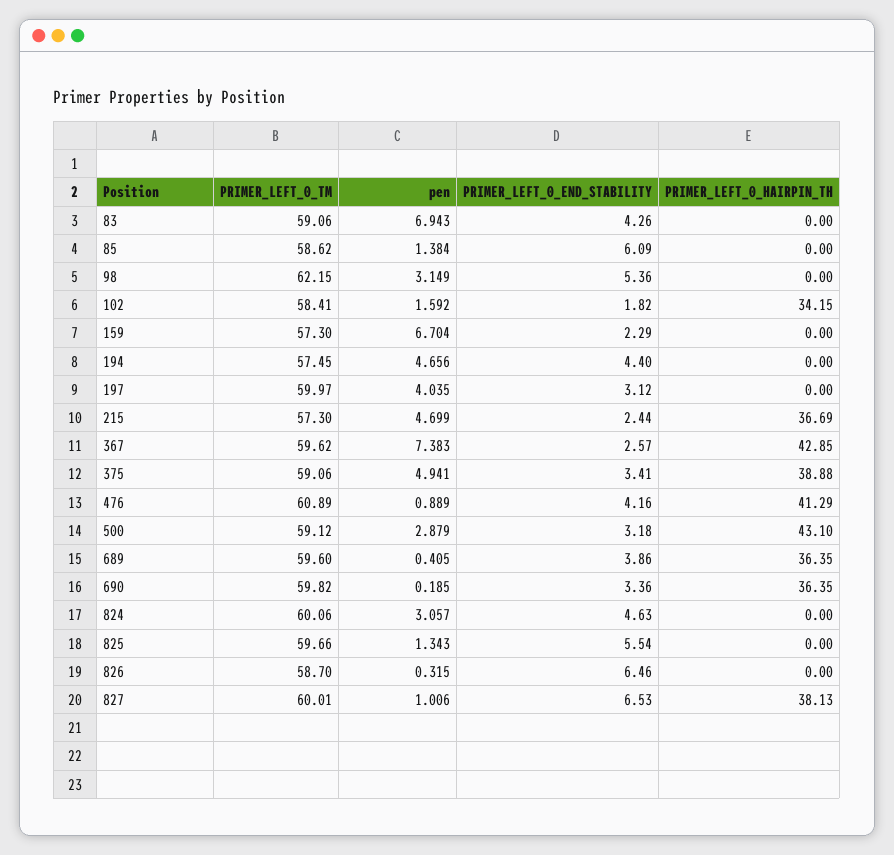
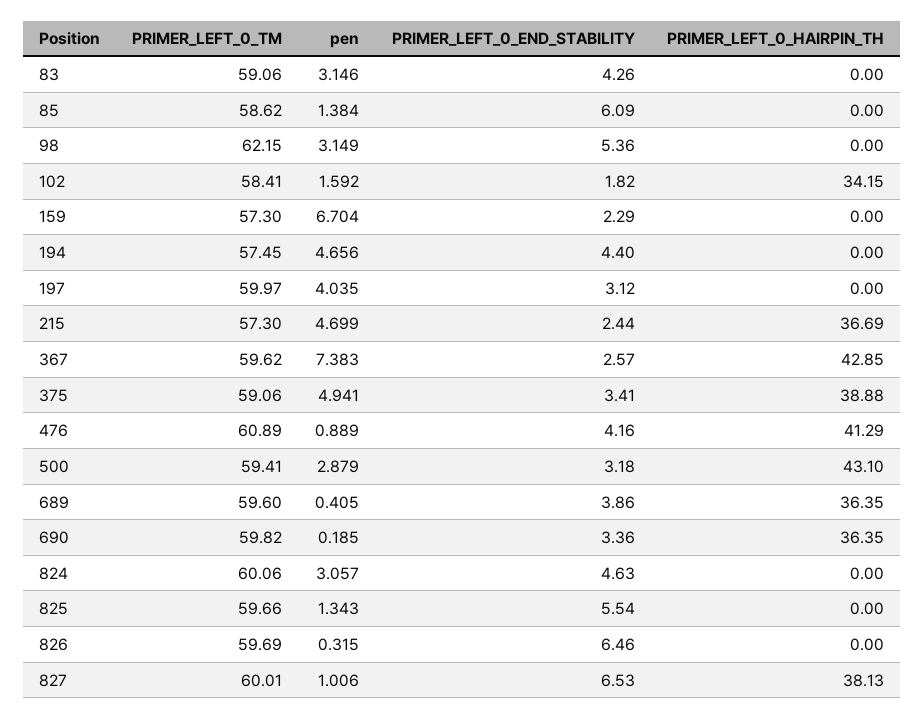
  {
    "PRIMER_LEFT_0_TM": {
      "83": 59.06,
      "85": 58.62,
      "98": 62.15,
      "102": 58.41,
      "159": 57.3,
      "194": 57.45,
      "197": 59.97,
      "215": 57.3,
      "367": 59.62,
      "375": 59.06,
      "476": 60.89,
-     "500": 59.12,
+     "500": 59.41,
      "689": 59.6,
      "690": 59.82,
      "824": 60.06,
      "825": 59.66,
-     "826": 58.7,
+     "826": 59.69,
      "827": 60.01
    },
    "pen": {
-     "83": 6.943,
+     "83": 3.146,
      "85": 1.384,
      "98": 3.149,
      "102": 1.592,
      "159": 6.704,
      "194": 4.656,
      "197": 4.035,
      "215": 4.699,
      "367": 7.383,
      "375": 4.941,
      "476": 0.889,
      "500": 2.879,
      "689": 0.405,
      "690": 0.185,
      "824": 3.057,
      "825": 1.343,
      "826": 0.315,
      "827": 1.006
    },
    "PRIMER_LEFT_0_END_STABILITY": {
      "83": 4.26,
      "85": 6.09,
      "98": 5.36,
      "102": 1.82,
      "159": 2.29,
      "194": 4.4,
      "197": 3.12,
      "215": 2.44,
      "367": 2.57,
      "375": 3.41,
      "476": 4.16,
      "500": 3.18,
      "689": 3.86,
      "690": 3.36,
      "824": 4.63,
      "825": 5.54,
      "826": 6.46,
      "827": 6.53
    },
    "PRIMER_LEFT_0_HAIRPIN_TH": {
      "83": 0,
      "85": 0,
      "98": 0,
      "102": 34.15,
      "159": 0,
      "194": 0,
      "197": 0,
      "215": 36.69,
      "367": 42.85,
      "375": 38.88,
      "476": 41.29,
      "500": 43.1,
      "689": 36.35,
      "690": 36.35,
      "824": 0,
      "825": 0,
      "826": 0,
      "827": 38.13
    }
  }

